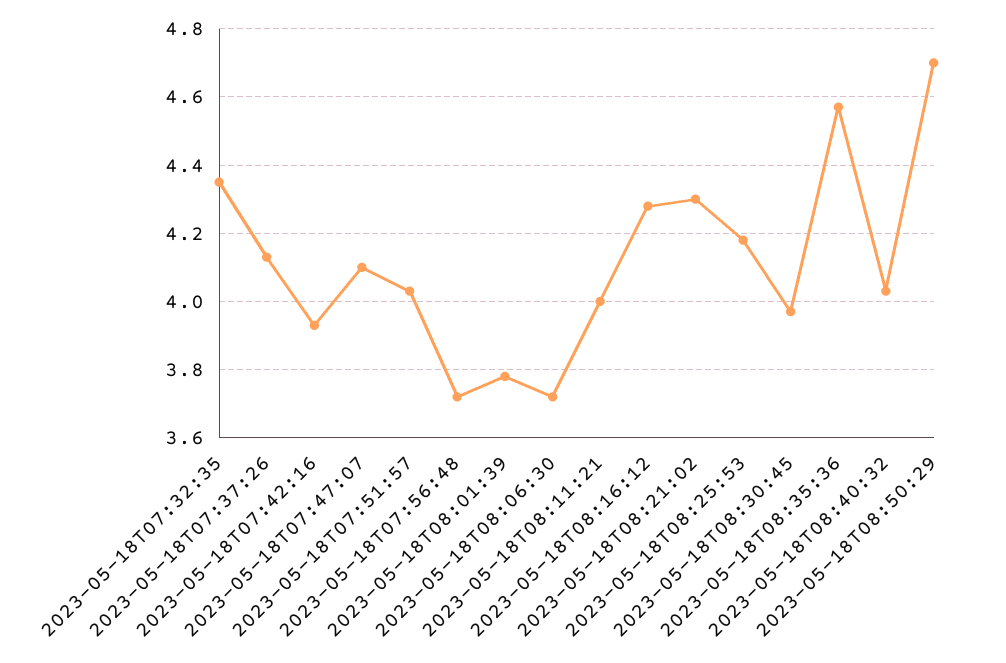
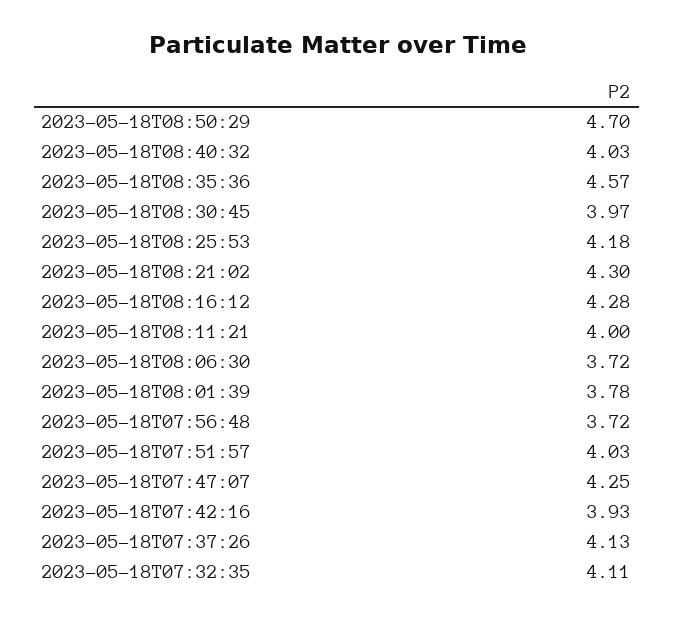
  {
-   "2023-05-18T07:32:35": 4.35,
+   "2023-05-18T07:32:35": 4.11,
    "2023-05-18T07:37:26": 4.13,
    "2023-05-18T07:42:16": 3.93,
-   "2023-05-18T07:47:07": 4.1,
+   "2023-05-18T07:47:07": 4.25,
    "2023-05-18T07:51:57": 4.03,
    "2023-05-18T07:56:48": 3.72,
    "2023-05-18T08:01:39": 3.78,
    "2023-05-18T08:06:30": 3.72,
    "2023-05-18T08:11:21": 4,
    "2023-05-18T08:16:12": 4.28,
    "2023-05-18T08:21:02": 4.3,
    "2023-05-18T08:25:53": 4.18,
    "2023-05-18T08:30:45": 3.97,
    "2023-05-18T08:35:36": 4.57,
    "2023-05-18T08:40:32": 4.03,
    "2023-05-18T08:50:29": 4.7
  }

